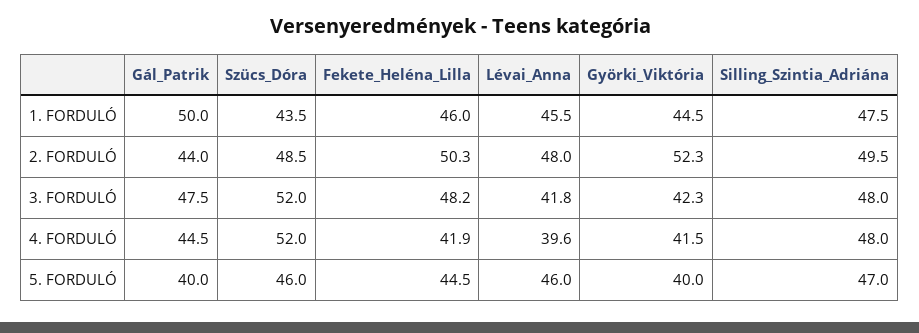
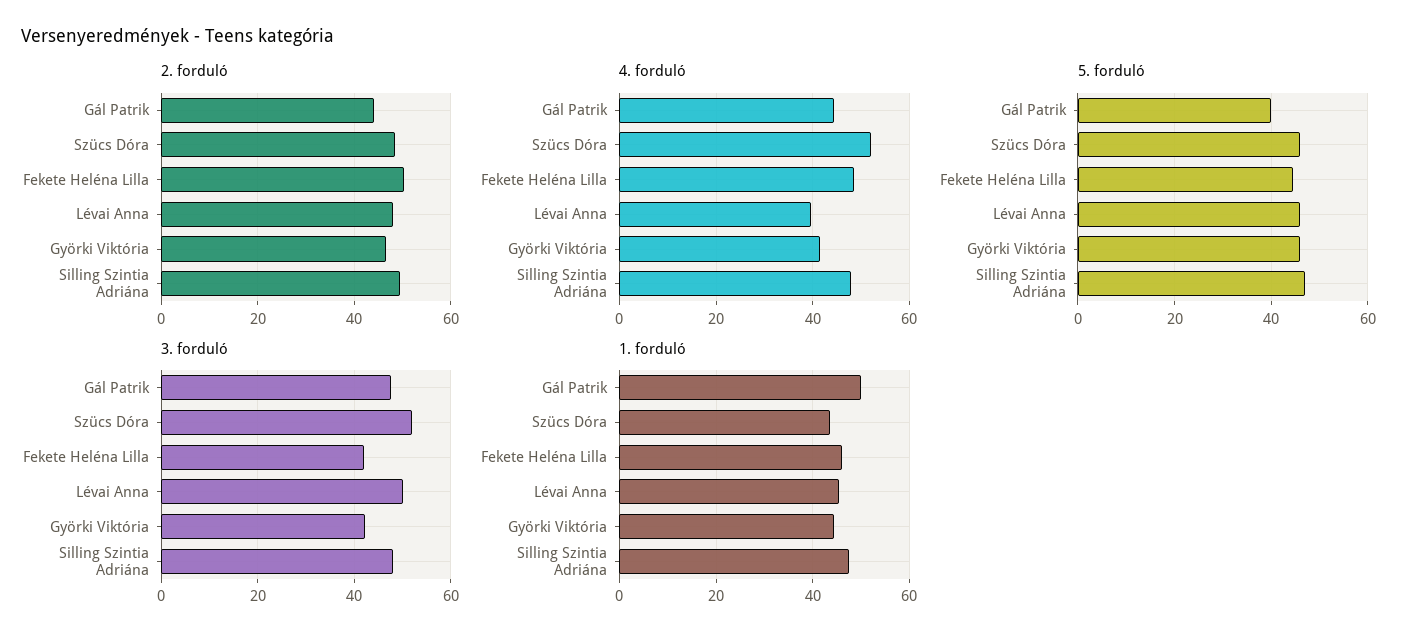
  {
    "1. FORDULÓ": {
      "Gál_Patrik": 50,
      "Szücs_Dóra": 43.5,
      "Fekete_Heléna_Lilla": 46,
      "Lévai_Anna": 45.5,
      "Györki_Viktória": 44.5,
      "Silling_Szintia_Adriána": 47.5
    },
    "2. FORDULÓ": {
      "Gál_Patrik": 44,
      "Szücs_Dóra": 48.5,
      "Fekete_Heléna_Lilla": 50.3,
      "Lévai_Anna": 48,
-     "Györki_Viktória": 52.3,
+     "Györki_Viktória": 46,
      "Silling_Szintia_Adriána": 49.5
    },
    "3. FORDULÓ": {
      "Gál_Patrik": 47.5,
      "Szücs_Dóra": 52,
-     "Fekete_Heléna_Lilla": 48.2,
+     "Fekete_Heléna_Lilla": 42,
-     "Lévai_Anna": 41.8,
+     "Lévai_Anna": 50,
      "Györki_Viktória": 42.3,
      "Silling_Szintia_Adriána": 48
    },
    "4. FORDULÓ": {
      "Gál_Patrik": 44.5,
      "Szücs_Dóra": 52,
-     "Fekete_Heléna_Lilla": 41.9,
+     "Fekete_Heléna_Lilla": 48,
      "Lévai_Anna": 39.6,
      "Györki_Viktória": 41.5,
      "Silling_Szintia_Adriána": 48
    },
    "5. FORDULÓ": {
      "Gál_Patrik": 40,
      "Szücs_Dóra": 46,
      "Fekete_Heléna_Lilla": 44.5,
      "Lévai_Anna": 46,
-     "Györki_Viktória": 40,
+     "Györki_Viktória": 46,
      "Silling_Szintia_Adriána": 47
    }
  }

